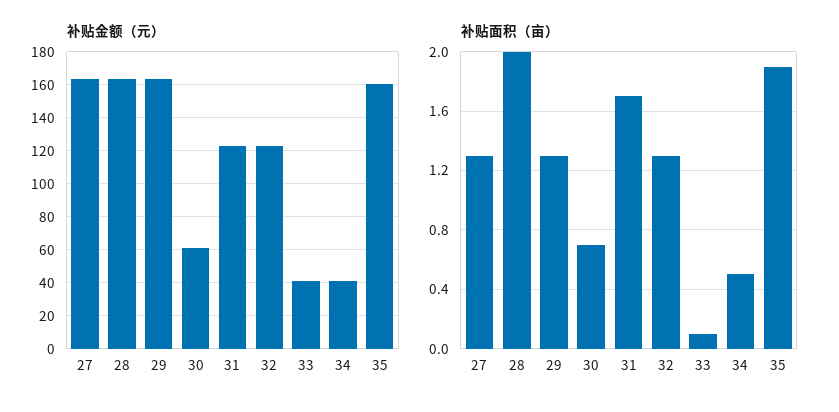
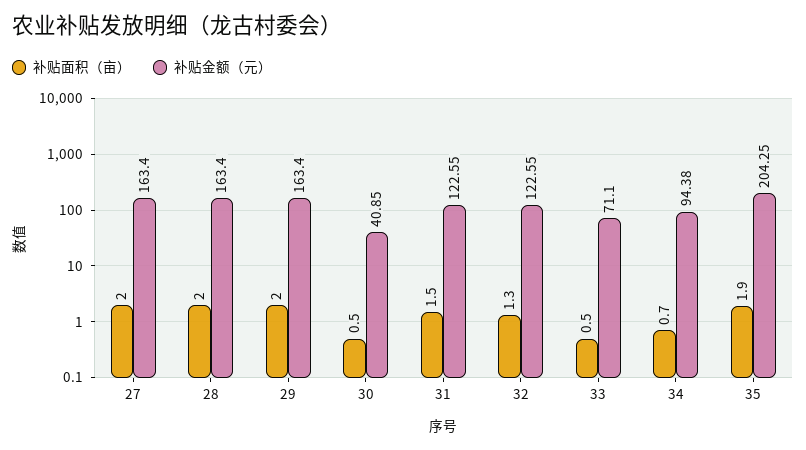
  {
    "补贴金额（元）": {
      "27": 163.4,
      "28": 163.4,
      "29": 163.4,
-     "30": 60,
+     "30": 40.85,
      "31": 122.55,
      "32": 122.55,
-     "33": 40,
+     "33": 71.1,
-     "34": 40,
+     "34": 94.38,
-     "35": 160
+     "35": 204.25
    },
    "补贴面积（亩）": {
-     "27": 1.3,
+     "27": 2,
      "28": 2,
-     "29": 1.3,
+     "29": 2,
-     "30": 0.7,
+     "30": 0.5,
-     "31": 1.7,
+     "31": 1.5,
      "32": 1.3,
-     "33": 0.1,
+     "33": 0.5,
-     "34": 0.5,
+     "34": 0.7,
      "35": 1.9
    }
  }

